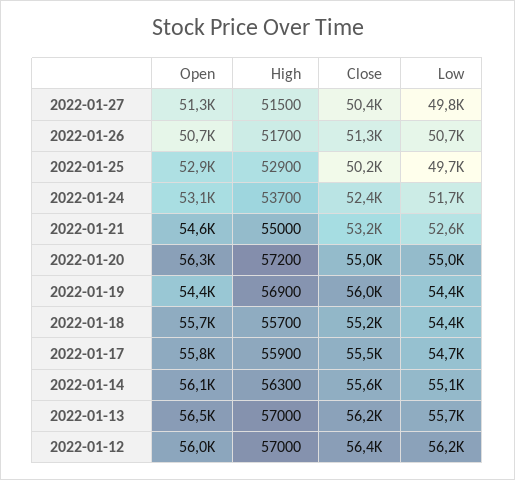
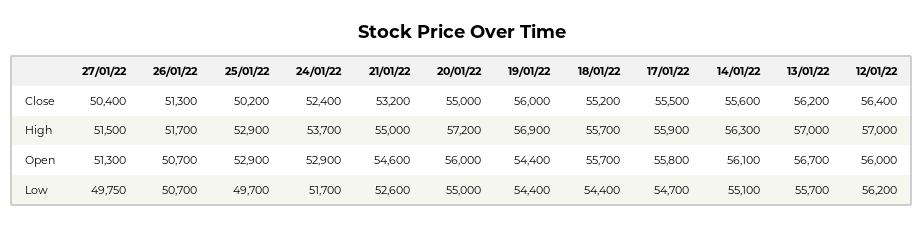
  {
    "Open": {
      "2022-01-27": 51300,
      "2022-01-26": 50700,
      "2022-01-25": 52900,
-     "2022-01-24": 53100,
+     "2022-01-24": 52900,
      "2022-01-21": 54600,
-     "2022-01-20": 56300,
+     "2022-01-20": 56000,
      "2022-01-19": 54400,
      "2022-01-18": 55700,
      "2022-01-17": 55800,
      "2022-01-14": 56100,
-     "2022-01-13": 56500,
+     "2022-01-13": 56700,
      "2022-01-12": 56000
    },
    "High": {
      "2022-01-27": 51500,
      "2022-01-26": 51700,
      "2022-01-25": 52900,
      "2022-01-24": 53700,
      "2022-01-21": 55000,
      "2022-01-20": 57200,
      "2022-01-19": 56900,
      "2022-01-18": 55700,
      "2022-01-17": 55900,
      "2022-01-14": 56300,
      "2022-01-13": 57000,
      "2022-01-12": 57000
    },
    "Close": {
      "2022-01-27": 50400,
      "2022-01-26": 51300,
      "2022-01-25": 50200,
      "2022-01-24": 52400,
      "2022-01-21": 53200,
      "2022-01-20": 55000,
      "2022-01-19": 56000,
      "2022-01-18": 55200,
      "2022-01-17": 55500,
      "2022-01-14": 55600,
      "2022-01-13": 56200,
      "2022-01-12": 56400
    },
    "Low": {
      "2022-01-27": 49750,
      "2022-01-26": 50700,
      "2022-01-25": 49700,
      "2022-01-24": 51700,
      "2022-01-21": 52600,
      "2022-01-20": 55000,
      "2022-01-19": 54400,
      "2022-01-18": 54400,
      "2022-01-17": 54700,
      "2022-01-14": 55100,
      "2022-01-13": 55700,
      "2022-01-12": 56200
    }
  }

